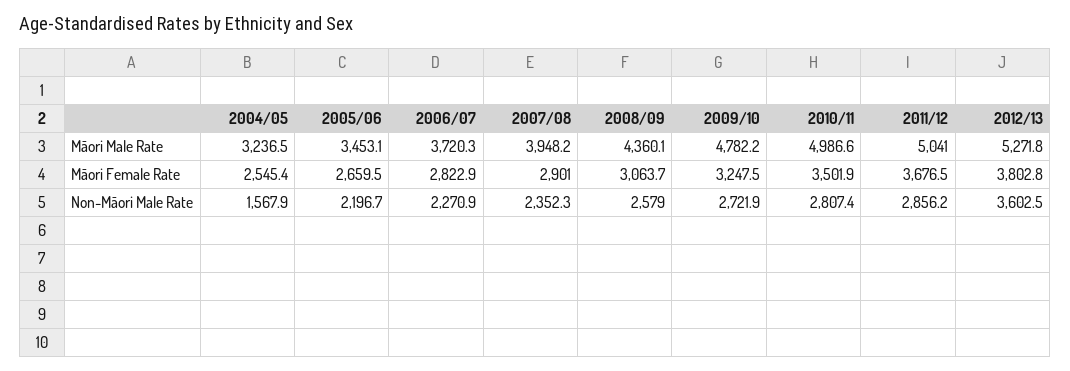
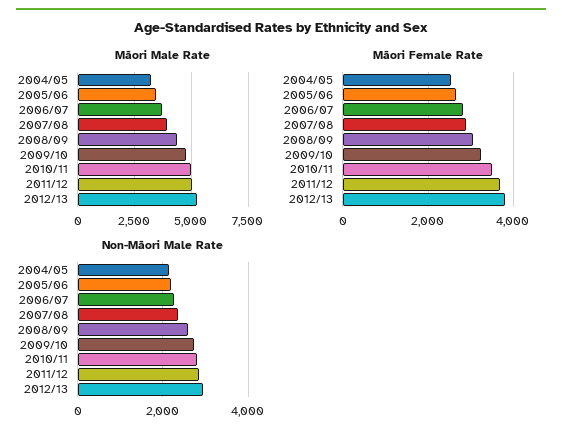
  {
    "Māori Male Rate": {
      "2004/05": 3236.5,
      "2005/06": 3453.1,
      "2006/07": 3720.3,
      "2007/08": 3948.2,
      "2008/09": 4360.1,
      "2009/10": 4782.2,
      "2010/11": 4986.6,
      "2011/12": 5041,
      "2012/13": 5271.8
    },
    "Māori Female Rate": {
      "2004/05": 2545.4,
      "2005/06": 2659.5,
      "2006/07": 2822.9,
      "2007/08": 2901,
      "2008/09": 3063.7,
      "2009/10": 3247.5,
      "2010/11": 3501.9,
      "2011/12": 3676.5,
      "2012/13": 3802.8
    },
    "Non-Māori Male Rate": {
-     "2004/05": 1567.9,
+     "2004/05": 2200,
      "2005/06": 2196.7,
      "2006/07": 2270.9,
      "2007/08": 2352.3,
      "2008/09": 2579,
      "2009/10": 2721.9,
      "2010/11": 2807.4,
      "2011/12": 2856.2,
-     "2012/13": 3602.5
+     "2012/13": 3000
    }
  }

